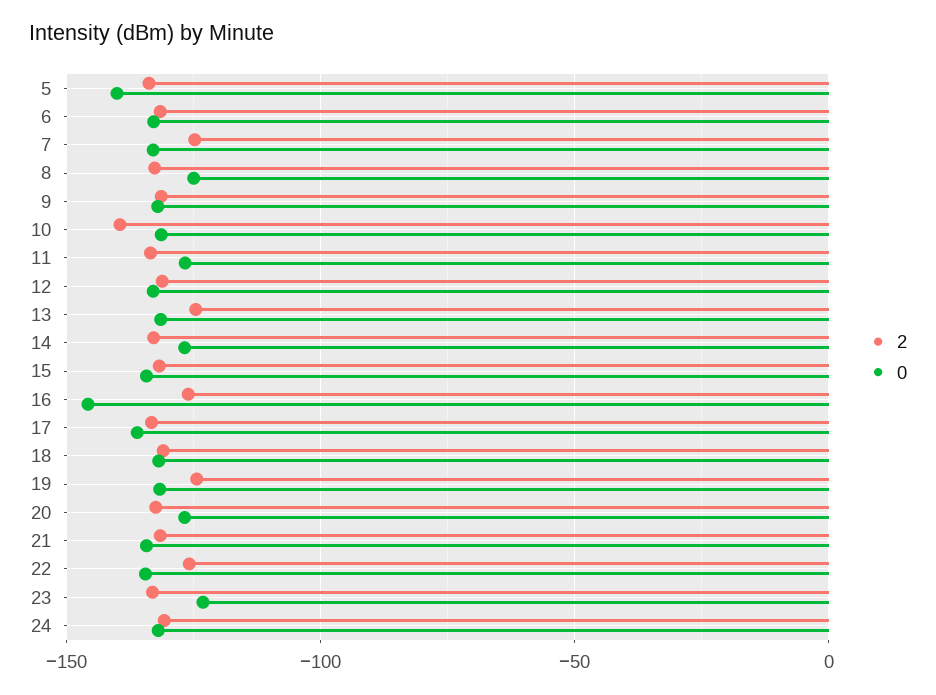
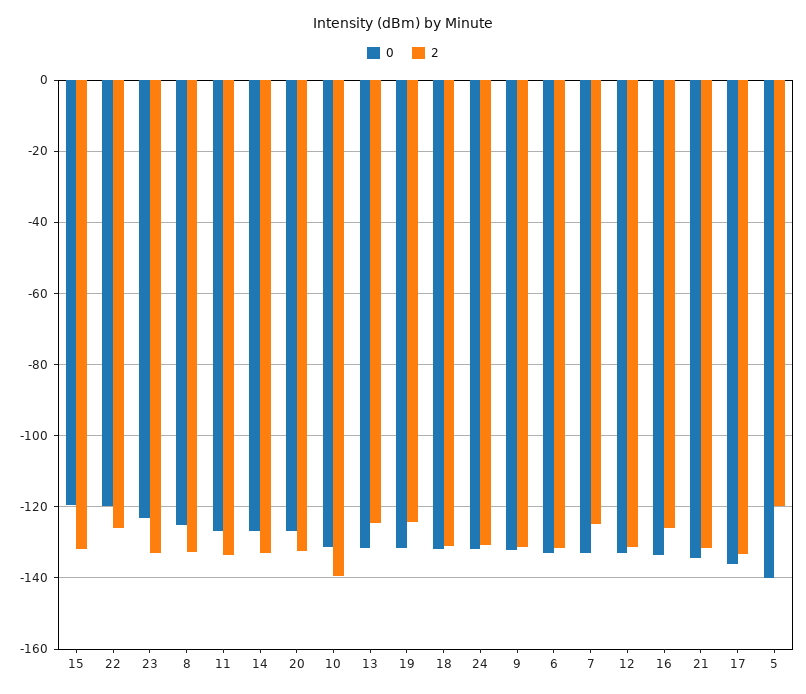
  {
    "2": {
-     "5": -135,
+     "5": -120,
      "6": -132,
      "7": -124,
      "8": -132,
      "9": -132,
      "10": -140,
      "11": -134,
      "12": -132,
      "13": -124,
      "14": -132,
      "15": -132,
      "16": -126,
      "17": -134,
      "18": -132,
      "19": -124,
      "20": -132,
      "21": -132,
      "22": -126,
      "23": -134,
      "24": -130
    },
    "0": {
      "5": -140,
      "6": -132,
      "7": -134,
      "8": -126,
      "9": -132,
      "10": -132,
      "11": -126,
      "12": -134,
      "13": -132,
      "14": -126,
-     "15": -135,
+     "15": -120,
-     "16": -145,
+     "16": -134,
      "17": -136,
      "18": -132,
      "19": -132,
      "20": -126,
      "21": -134,
-     "22": -135,
+     "22": -120,
      "23": -124,
      "24": -132
    }
  }

